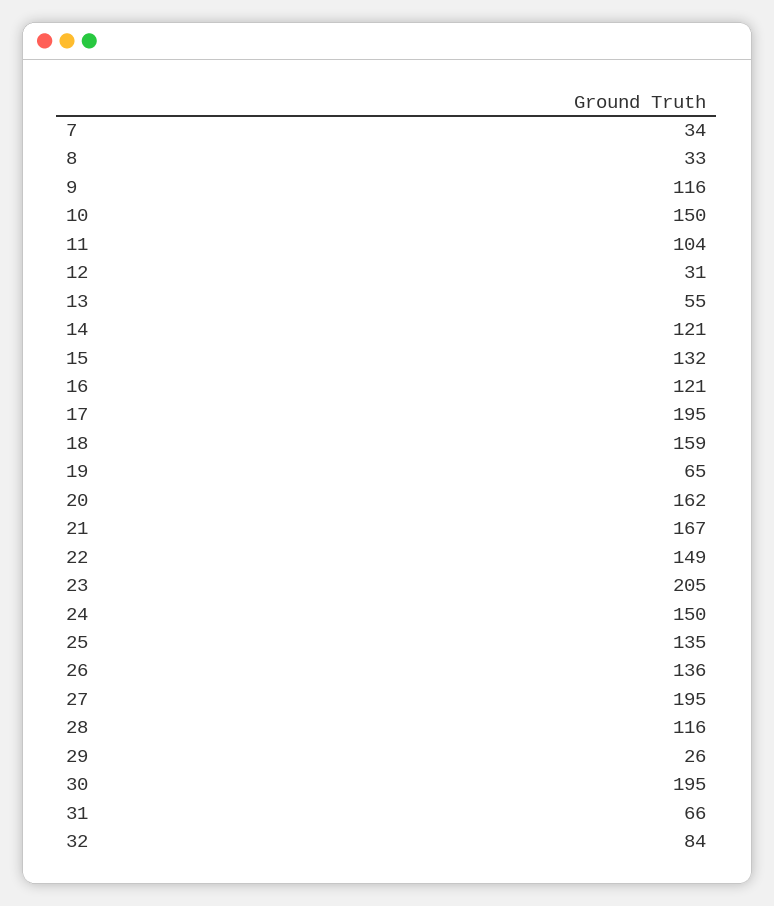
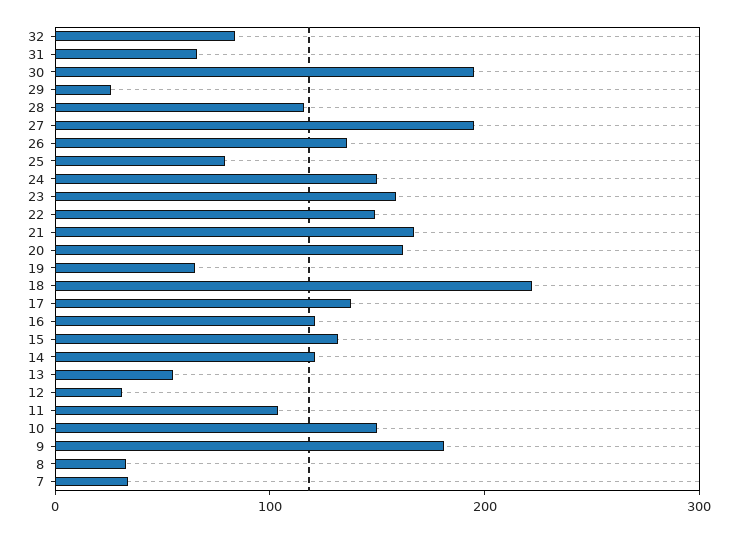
  {
    "7": 34,
    "8": 33,
-   "9": 116,
+   "9": 180,
    "10": 150,
    "11": 104,
    "12": 31,
    "13": 55,
    "14": 121,
    "15": 132,
    "16": 121,
-   "17": 195,
+   "17": 140,
-   "18": 159,
+   "18": 220,
    "19": 65,
    "20": 162,
    "21": 167,
    "22": 149,
-   "23": 205,
+   "23": 160,
    "24": 150,
-   "25": 135,
+   "25": 80,
    "26": 136,
    "27": 195,
    "28": 116,
    "29": 26,
    "30": 195,
    "31": 66,
    "32": 84
  }

